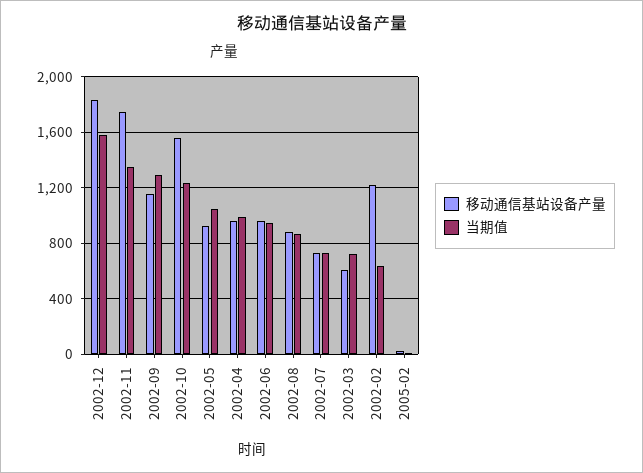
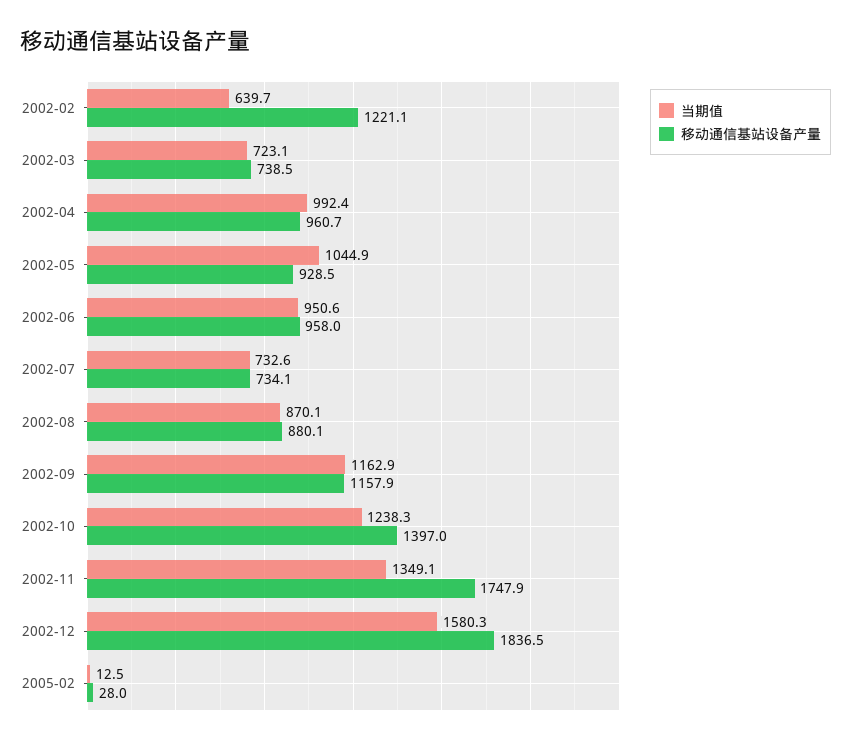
  {
    "移动通信基站设备产量": {
      "2002-12": 1836.5,
      "2002-11": 1747.9,
      "2002-09": 1157.9,
-     "2002-10": 1550,
+     "2002-10": 1397,
      "2002-05": 928.5,
      "2002-04": 960.7,
      "2002-06": 958,
      "2002-08": 880.1,
      "2002-07": 734.1,
-     "2002-03": 600,
+     "2002-03": 738.5,
      "2002-02": 1221.1,
      "2005-02": 28
    },
    "当期值": {
      "2002-12": 1580.3,
      "2002-11": 1349.1,
-     "2002-09": 1300,
+     "2002-09": 1162.9,
      "2002-10": 1238.3,
      "2002-05": 1044.9,
      "2002-04": 992.4,
      "2002-06": 950.6,
      "2002-08": 870.1,
      "2002-07": 732.6,
      "2002-03": 723.1,
      "2002-02": 639.7,
      "2005-02": 12.5
    }
  }

